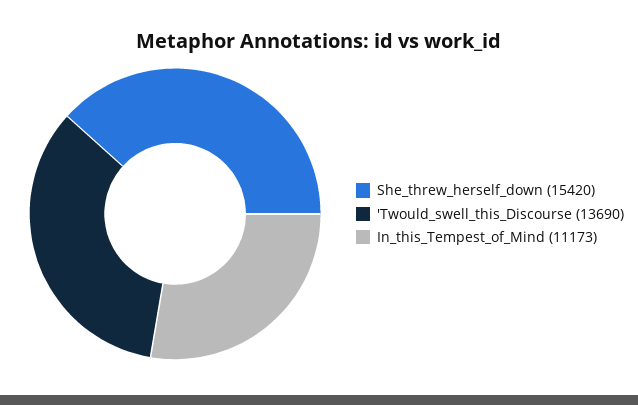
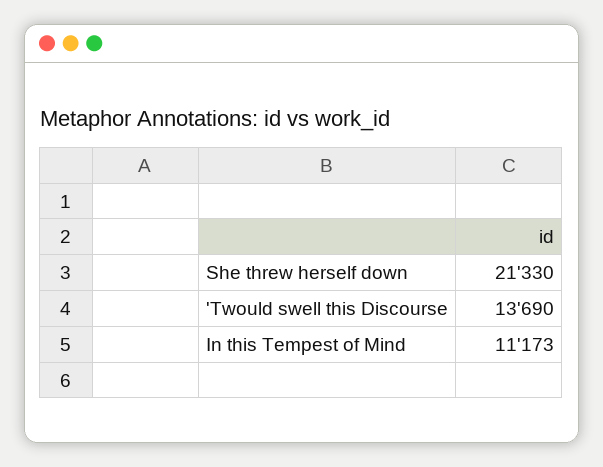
  {
-   "She_threw_herself_down": 15420,
+   "She_threw_herself_down": 21330,
    "'Twould_swell_this_Discourse": 13690,
    "In_this_Tempest_of_Mind": 11173
  }

